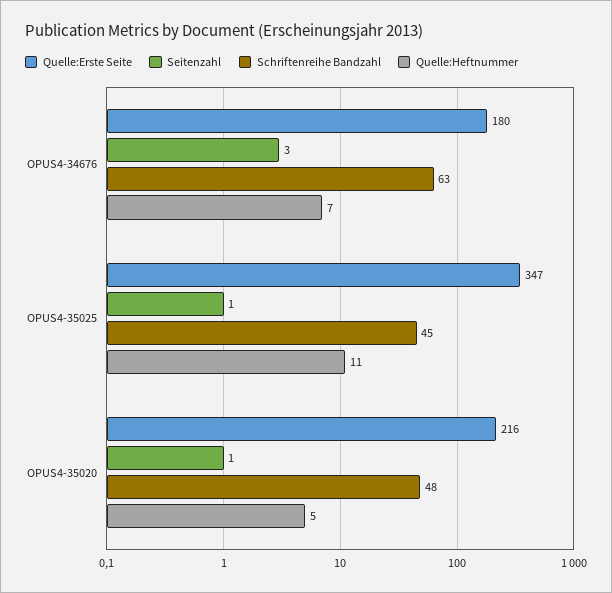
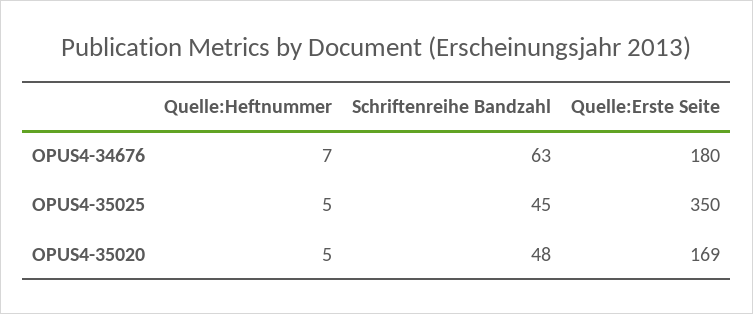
  {
    "Quelle:Erste Seite": {
      "OPUS4-34676": 180,
-     "OPUS4-35025": 347,
+     "OPUS4-35025": 350,
-     "OPUS4-35020": 216
+     "OPUS4-35020": 169
    },
-   "Seitenzahl": {
-     "OPUS4-34676": 3,
-     "OPUS4-35025": 1,
-     "OPUS4-35020": 1
-   },
    "Schriftenreihe Bandzahl": {
      "OPUS4-34676": 63,
      "OPUS4-35025": 45,
      "OPUS4-35020": 48
    },
    "Quelle:Heftnummer": {
      "OPUS4-34676": 7,
-     "OPUS4-35025": 11,
+     "OPUS4-35025": 5,
      "OPUS4-35020": 5
    }
  }

